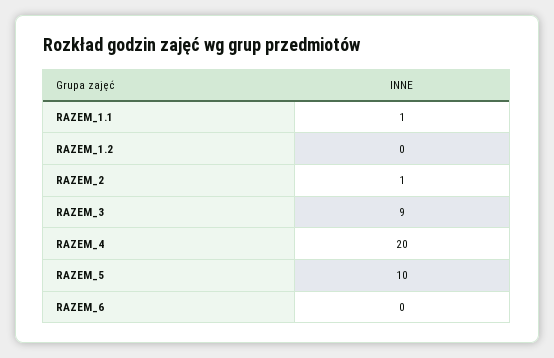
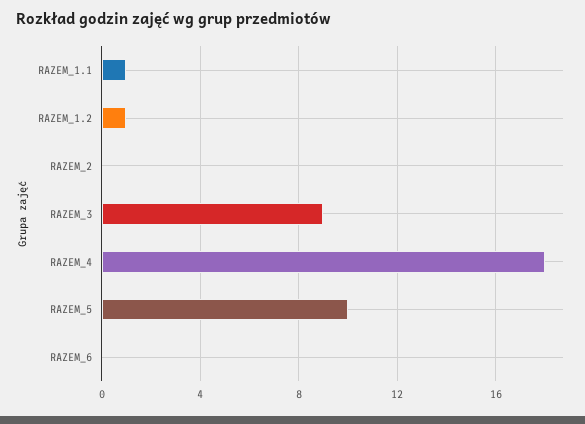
  {
    "RAZEM_1.1": 1,
-   "RAZEM_1.2": 0,
+   "RAZEM_1.2": 1,
-   "RAZEM_2": 1,
+   "RAZEM_2": 0,
    "RAZEM_3": 9,
-   "RAZEM_4": 20,
+   "RAZEM_4": 18,
    "RAZEM_5": 10,
    "RAZEM_6": 0
  }

